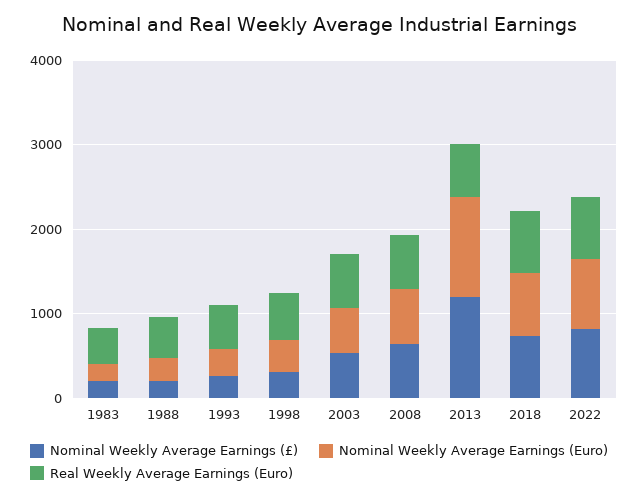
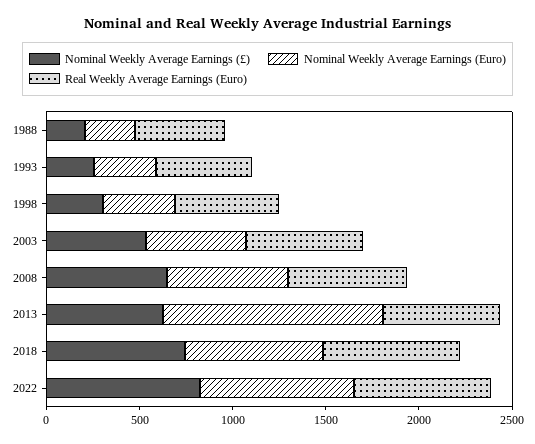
  {
    "Nominal Weekly Average Earnings (£)": {
-     "1983": 200,
      "1988": 200,
      "1993": 300,
      "1998": 300,
      "2003": 500,
      "2008": 600,
-     "2013": 1200,
+     "2013": 600,
      "2018": 700,
      "2022": 800
    },
    "Nominal Weekly Average Earnings (Euro)": {
-     "1983": 200,
      "1988": 300,
      "1993": 300,
      "1998": 400,
      "2003": 500,
      "2008": 600,
      "2013": 1200,
      "2018": 700,
      "2022": 800
    },
    "Real Weekly Average Earnings (Euro)": {
-     "1983": 400,
      "1988": 500,
      "1993": 500,
      "1998": 600,
      "2003": 600,
      "2008": 600,
      "2013": 600,
      "2018": 700,
      "2022": 700
    }
  }

